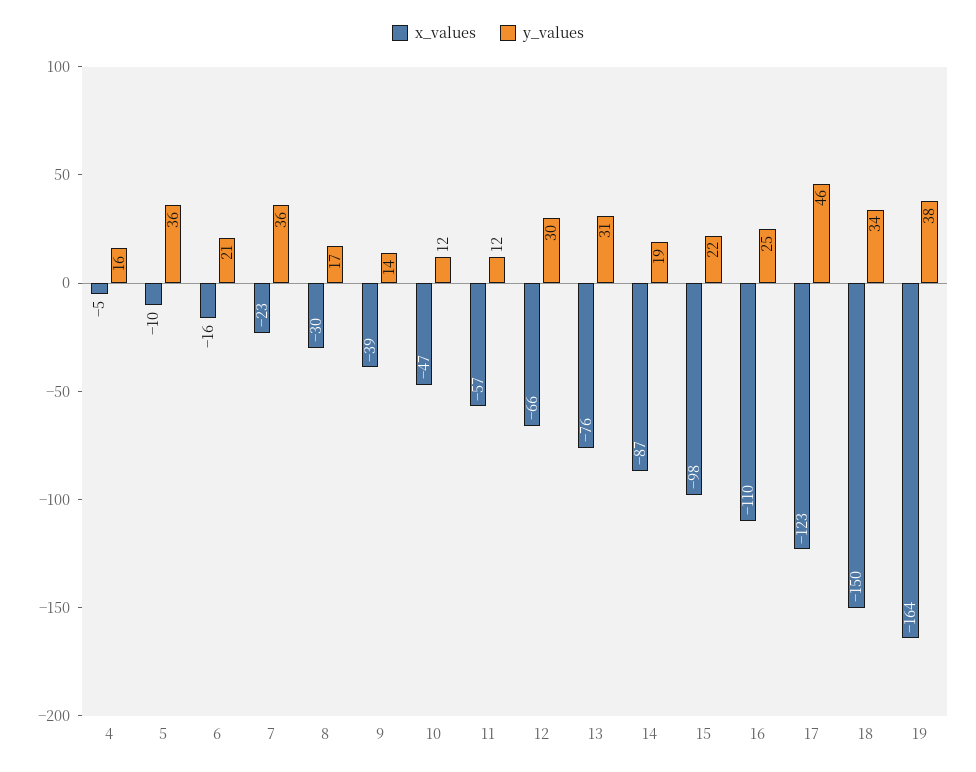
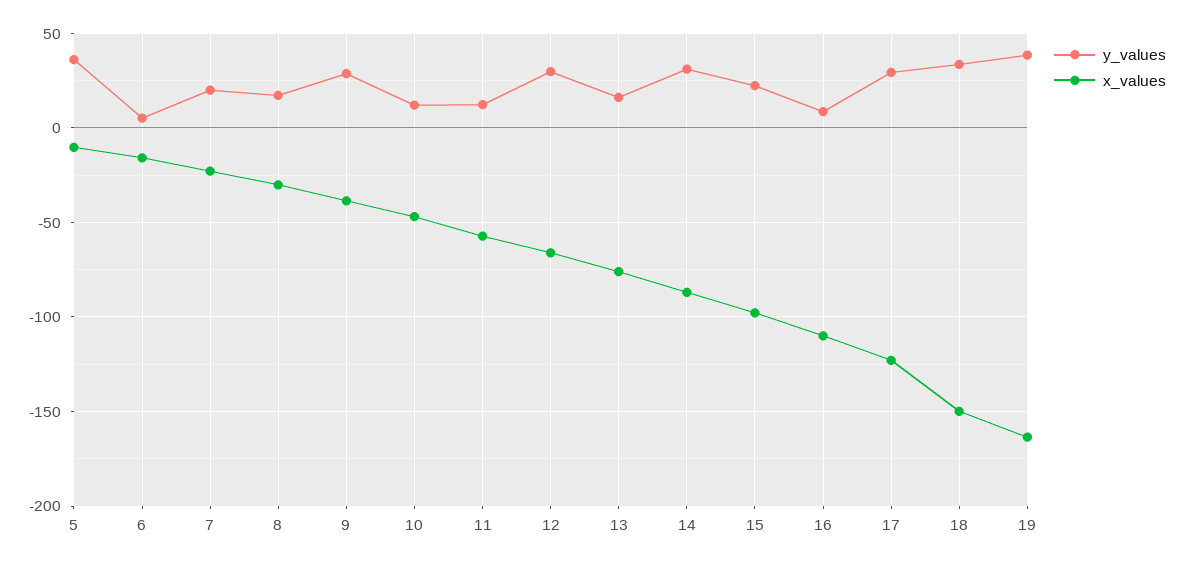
  {
    "x_values": {
-     "4": -5,
      "5": -10,
      "6": -16,
      "7": -23,
      "8": -30,
      "9": -39,
      "10": -47,
      "11": -57,
      "12": -66,
      "13": -76,
      "14": -87,
      "15": -98,
      "16": -110,
      "17": -123,
      "18": -150,
      "19": -164
    },
    "y_values": {
-     "4": 16,
      "5": 36,
-     "6": 21,
+     "6": 5,
-     "7": 36,
+     "7": 20,
      "8": 17,
-     "9": 14,
+     "9": 30,
      "10": 12,
      "11": 12,
      "12": 30,
-     "13": 31,
+     "13": 15,
-     "14": 19,
+     "14": 30,
      "15": 22,
-     "16": 25,
+     "16": 10,
-     "17": 46,
+     "17": 30,
      "18": 34,
      "19": 38
    }
  }

